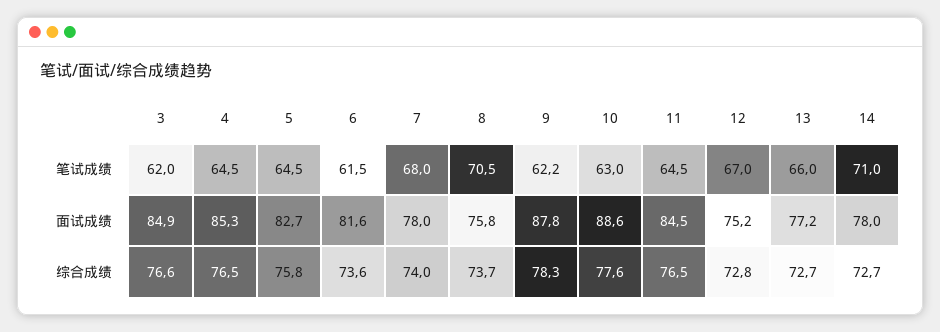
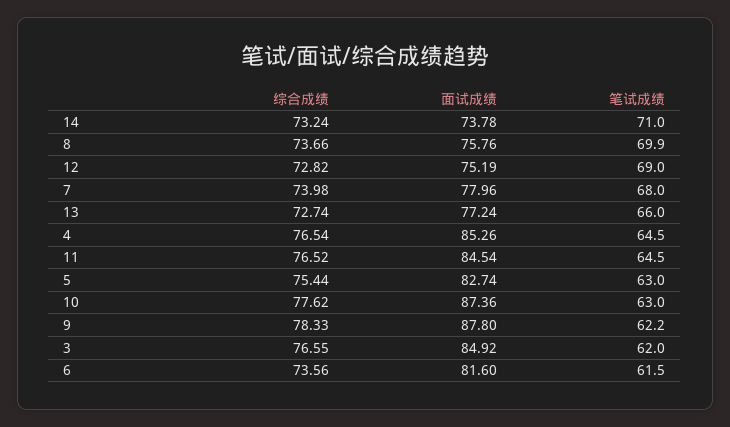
  {
    "3": {
      "笔试成绩": 62,
      "面试成绩": 84.92,
      "综合成绩": 76.55
    },
    "4": {
      "笔试成绩": 64.5,
      "面试成绩": 85.26,
      "综合成绩": 76.54
    },
    "5": {
-     "笔试成绩": 64.5,
+     "笔试成绩": 63,
      "面试成绩": 82.74,
-     "综合成绩": 75.8
+     "综合成绩": 75.44
    },
    "6": {
      "笔试成绩": 61.5,
      "面试成绩": 81.6,
      "综合成绩": 73.56
    },
    "7": {
      "笔试成绩": 68,
      "面试成绩": 77.96,
      "综合成绩": 73.98
    },
    "8": {
-     "笔试成绩": 70.5,
+     "笔试成绩": 69.9,
      "面试成绩": 75.76,
      "综合成绩": 73.66
    },
    "9": {
      "笔试成绩": 62.2,
      "面试成绩": 87.8,
      "综合成绩": 78.33
    },
    "10": {
      "笔试成绩": 63,
-     "面试成绩": 88.6,
+     "面试成绩": 87.36,
      "综合成绩": 77.62
    },
    "11": {
      "笔试成绩": 64.5,
      "面试成绩": 84.54,
      "综合成绩": 76.52
    },
    "12": {
-     "笔试成绩": 67,
+     "笔试成绩": 69,
      "面试成绩": 75.19,
      "综合成绩": 72.82
    },
    "13": {
      "笔试成绩": 66,
      "面试成绩": 77.24,
      "综合成绩": 72.74
    },
    "14": {
      "笔试成绩": 71,
-     "面试成绩": 78,
+     "面试成绩": 73.78,
-     "综合成绩": 72.7
+     "综合成绩": 73.24
    }
  }

